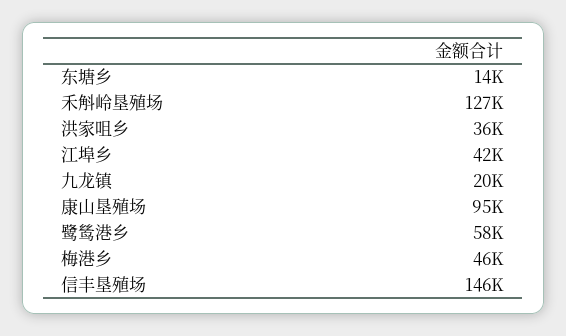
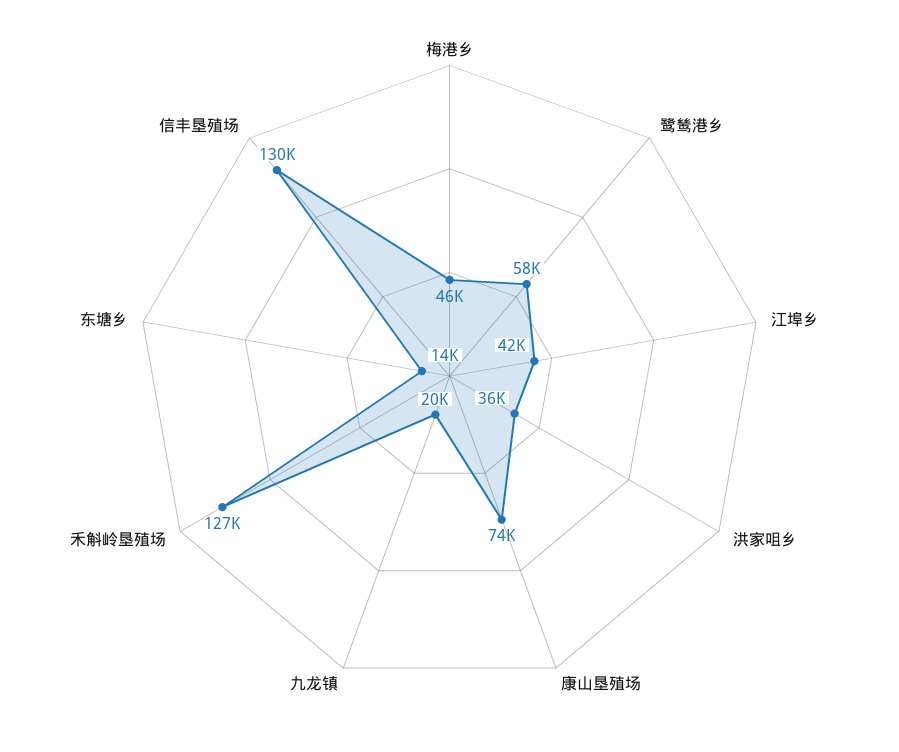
  {
    "东塘乡": 14000,
    "禾斛岭垦殖场": 127000,
    "洪家咀乡": 36000,
    "江埠乡": 42000,
    "九龙镇": 20000,
-   "康山垦殖场": 95000,
+   "康山垦殖场": 74000,
    "鹭鸶港乡": 58000,
    "梅港乡": 46000,
-   "信丰垦殖场": 146000
+   "信丰垦殖场": 130000
  }

